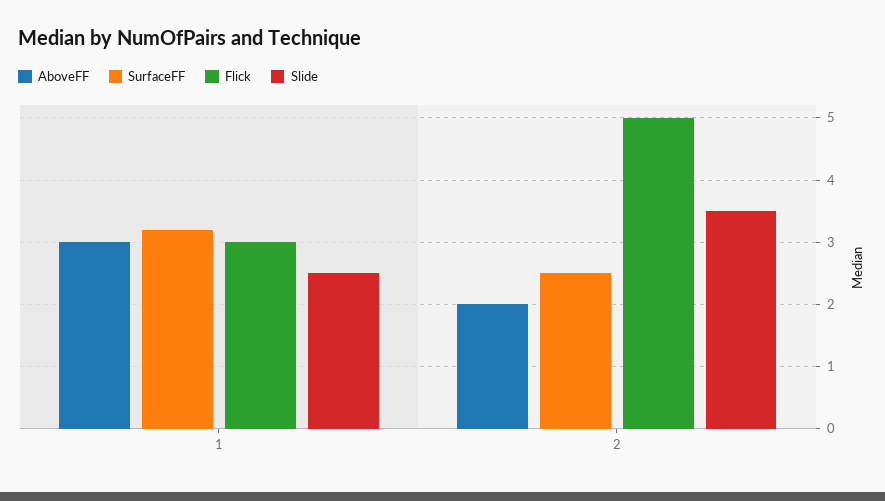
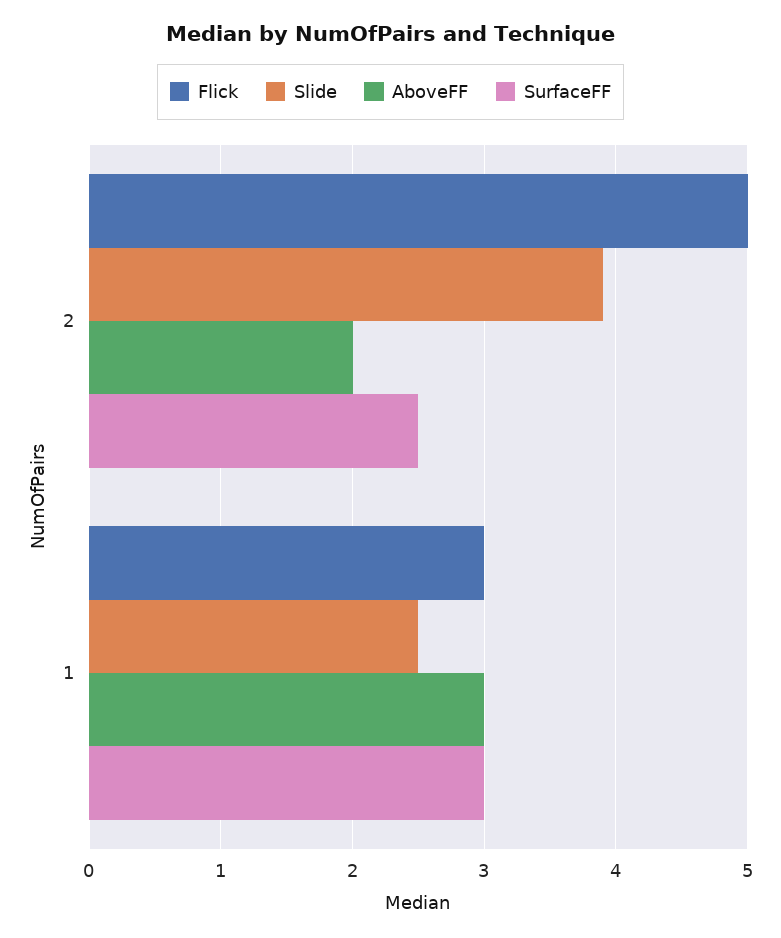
  {
    "AboveFF": {
      "1": 3,
      "2": 2
    },
    "SurfaceFF": {
-     "1": 3.2,
+     "1": 3,
      "2": 2.5
    },
    "Flick": {
      "1": 3,
      "2": 5
    },
    "Slide": {
      "1": 2.5,
-     "2": 3.5
+     "2": 3.9
    }
  }

